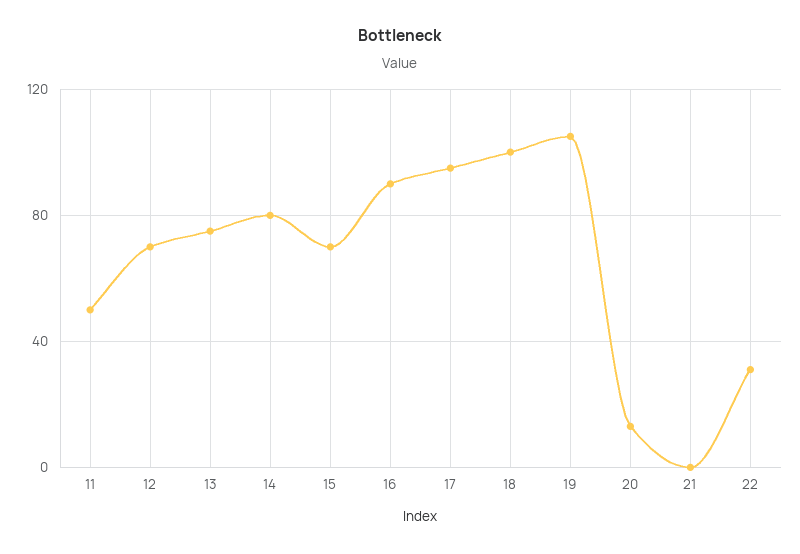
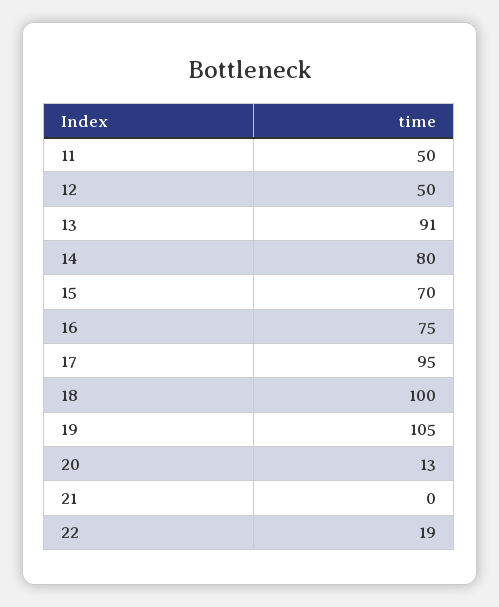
  {
    "11": 50,
-   "12": 70,
+   "12": 50,
-   "13": 75,
+   "13": 91,
    "14": 80,
    "15": 70,
-   "16": 90,
+   "16": 75,
    "17": 95,
    "18": 100,
    "19": 105,
    "20": 13,
    "21": 0,
-   "22": 30
+   "22": 19
  }

